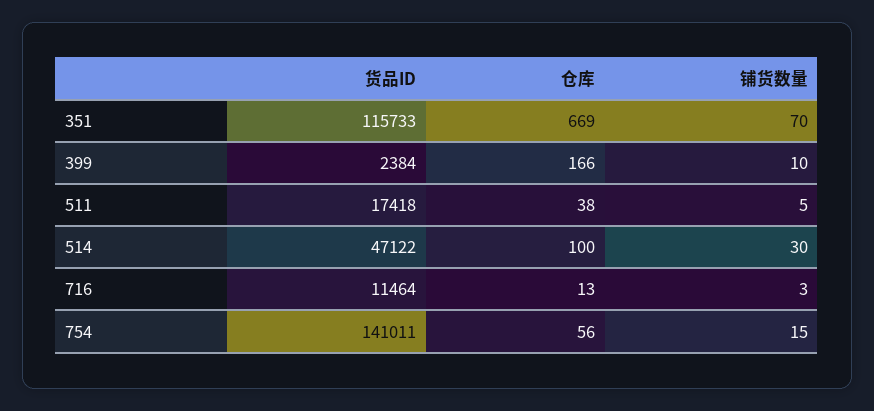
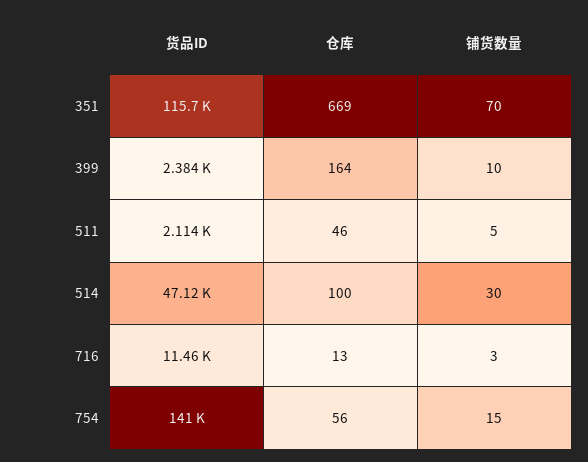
  {
    "货品ID": {
      "351": 115733,
      "399": 2384,
-     "511": 17418,
+     "511": 2114,
      "514": 47122,
      "716": 11464,
      "754": 141011
    },
    "仓库": {
      "351": 669,
-     "399": 166,
+     "399": 164,
-     "511": 38,
+     "511": 46,
      "514": 100,
      "716": 13,
      "754": 56
    },
    "铺货数量": {
      "351": 70,
      "399": 10,
      "511": 5,
      "514": 30,
      "716": 3,
      "754": 15
    }
  }

